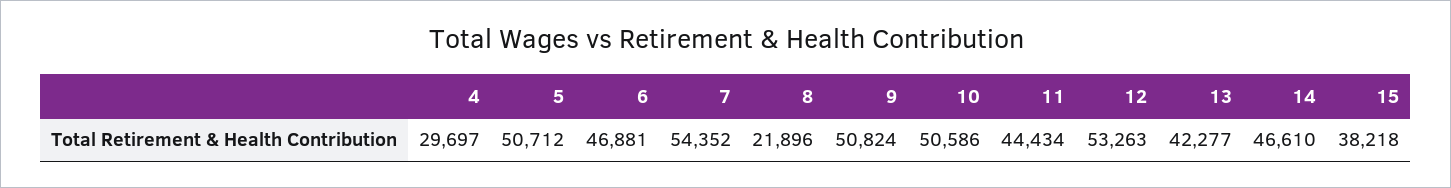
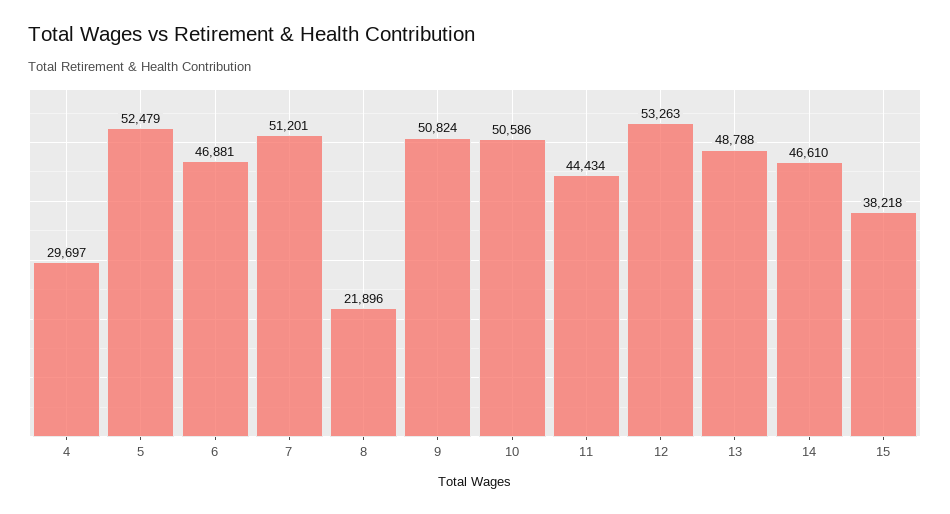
  {
    "4": 29697,
-   "5": 50712,
+   "5": 52479,
    "6": 46881,
-   "7": 54352,
+   "7": 51201,
    "8": 21896,
    "9": 50824,
    "10": 50586,
    "11": 44434,
    "12": 53263,
-   "13": 42277,
+   "13": 48788,
    "14": 46610,
    "15": 38218
  }

